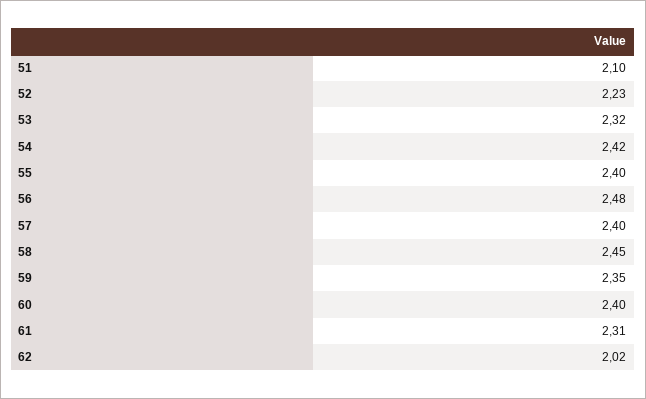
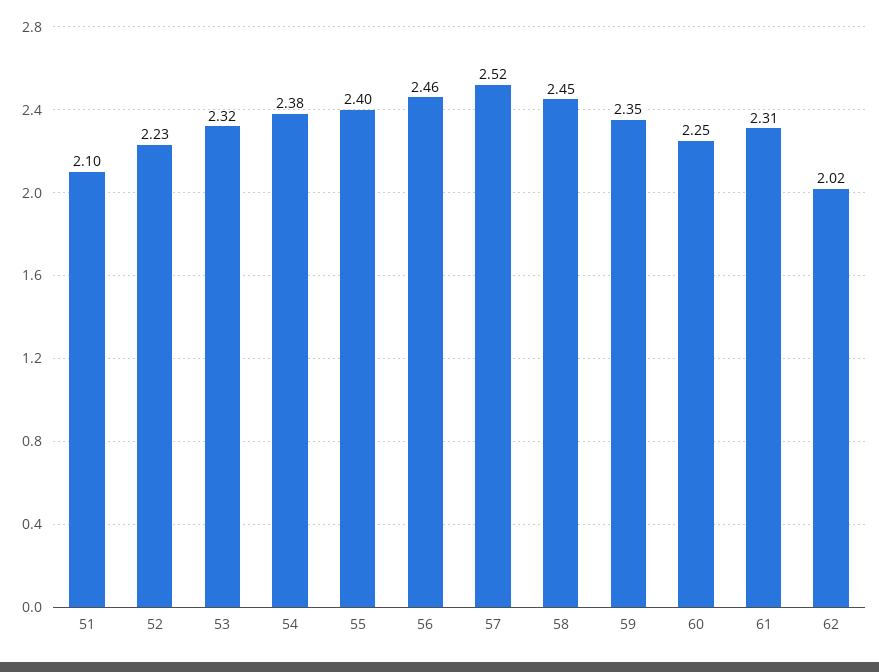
  {
    "51": 2.1,
    "52": 2.23,
    "53": 2.32,
-   "54": 2.42,
+   "54": 2.38,
    "55": 2.4,
-   "56": 2.48,
+   "56": 2.46,
-   "57": 2.4,
+   "57": 2.52,
    "58": 2.45,
    "59": 2.35,
-   "60": 2.4,
+   "60": 2.25,
    "61": 2.31,
    "62": 2.02
  }

